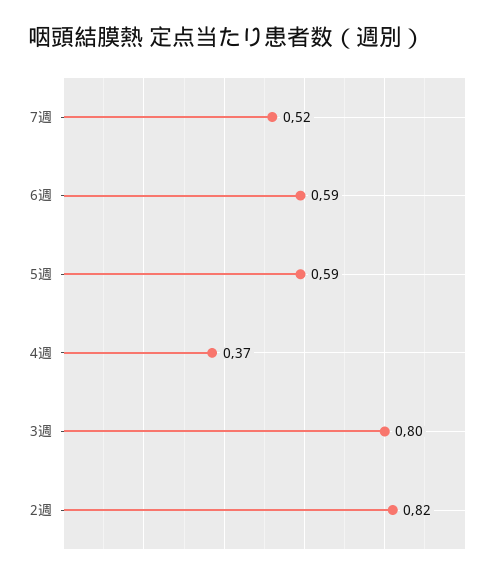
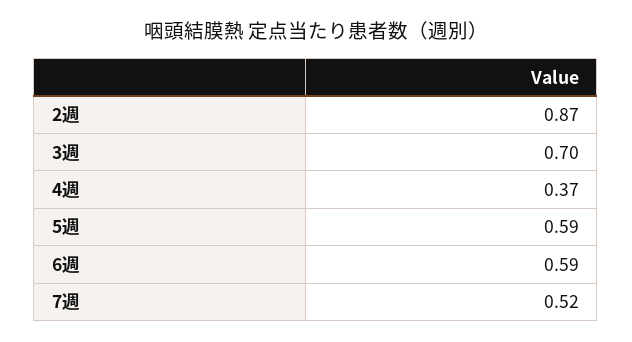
  {
    "7週": 0.52,
    "6週": 0.59,
    "5週": 0.59,
    "4週": 0.37,
-   "3週": 0.8,
+   "3週": 0.7,
-   "2週": 0.82
+   "2週": 0.87
  }

